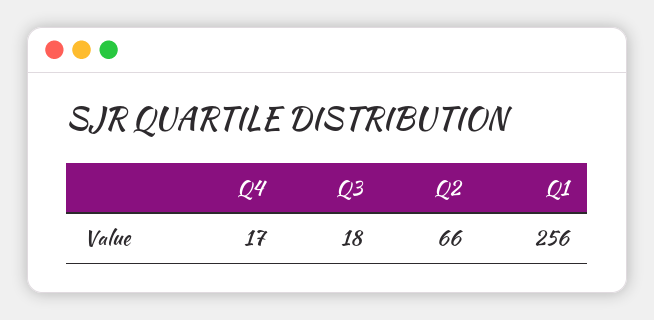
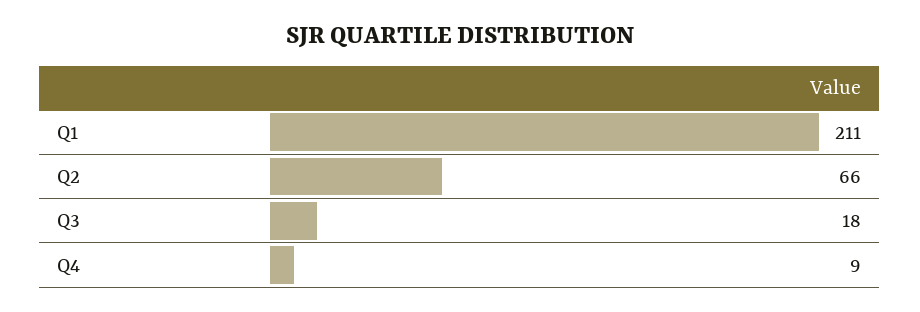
  {
-   "Q4": 17,
+   "Q4": 9,
    "Q3": 18,
    "Q2": 66,
-   "Q1": 256
+   "Q1": 211
  }

